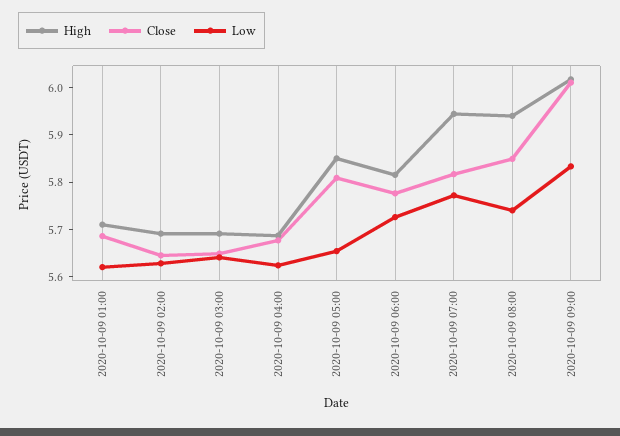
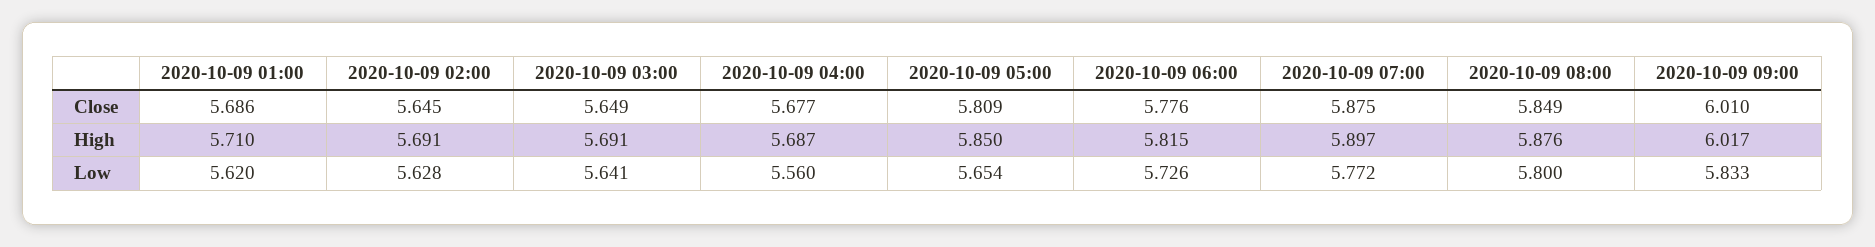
  {
    "High": {
      "2020-10-09 01:00": 5.71,
      "2020-10-09 02:00": 5.691,
      "2020-10-09 03:00": 5.691,
      "2020-10-09 04:00": 5.687,
      "2020-10-09 05:00": 5.85,
      "2020-10-09 06:00": 5.815,
-     "2020-10-09 07:00": 5.94,
+     "2020-10-09 07:00": 5.897,
-     "2020-10-09 08:00": 5.94,
+     "2020-10-09 08:00": 5.876,
      "2020-10-09 09:00": 6.017
    },
    "Close": {
      "2020-10-09 01:00": 5.686,
      "2020-10-09 02:00": 5.645,
      "2020-10-09 03:00": 5.649,
      "2020-10-09 04:00": 5.677,
      "2020-10-09 05:00": 5.809,
      "2020-10-09 06:00": 5.776,
-     "2020-10-09 07:00": 5.82,
+     "2020-10-09 07:00": 5.875,
      "2020-10-09 08:00": 5.849,
      "2020-10-09 09:00": 6.01
    },
    "Low": {
      "2020-10-09 01:00": 5.62,
      "2020-10-09 02:00": 5.628,
      "2020-10-09 03:00": 5.641,
-     "2020-10-09 04:00": 5.62,
+     "2020-10-09 04:00": 5.56,
      "2020-10-09 05:00": 5.654,
      "2020-10-09 06:00": 5.726,
      "2020-10-09 07:00": 5.772,
-     "2020-10-09 08:00": 5.74,
+     "2020-10-09 08:00": 5.8,
      "2020-10-09 09:00": 5.833
    }
  }

